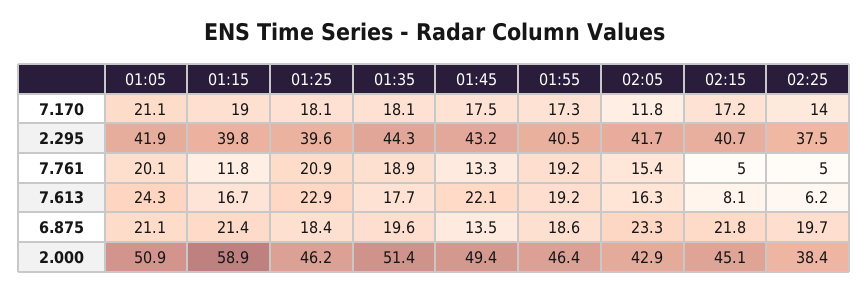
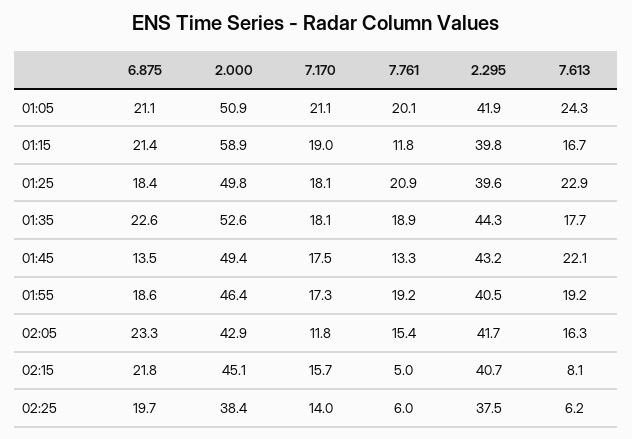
  {
    "01:05": {
      "7.170": 21.1,
      "2.295": 41.9,
      "7.761": 20.1,
      "7.613": 24.3,
      "6.875": 21.1,
      "2.000": 50.9
    },
    "01:15": {
      "7.170": 19,
      "2.295": 39.8,
      "7.761": 11.8,
      "7.613": 16.7,
      "6.875": 21.4,
      "2.000": 58.9
    },
    "01:25": {
      "7.170": 18.1,
      "2.295": 39.6,
      "7.761": 20.9,
      "7.613": 22.9,
      "6.875": 18.4,
-     "2.000": 46.2
+     "2.000": 49.8
    },
    "01:35": {
      "7.170": 18.1,
      "2.295": 44.3,
      "7.761": 18.9,
      "7.613": 17.7,
-     "6.875": 19.6,
+     "6.875": 22.6,
-     "2.000": 51.4
+     "2.000": 52.6
    },
    "01:45": {
      "7.170": 17.5,
      "2.295": 43.2,
      "7.761": 13.3,
      "7.613": 22.1,
      "6.875": 13.5,
      "2.000": 49.4
    },
    "01:55": {
      "7.170": 17.3,
      "2.295": 40.5,
      "7.761": 19.2,
      "7.613": 19.2,
      "6.875": 18.6,
      "2.000": 46.4
    },
    "02:05": {
      "7.170": 11.8,
      "2.295": 41.7,
      "7.761": 15.4,
      "7.613": 16.3,
      "6.875": 23.3,
      "2.000": 42.9
    },
    "02:15": {
-     "7.170": 17.2,
+     "7.170": 15.7,
      "2.295": 40.7,
      "7.761": 5,
      "7.613": 8.1,
      "6.875": 21.8,
      "2.000": 45.1
    },
    "02:25": {
      "7.170": 14,
      "2.295": 37.5,
-     "7.761": 5,
+     "7.761": 6,
      "7.613": 6.2,
      "6.875": 19.7,
      "2.000": 38.4
    }
  }

